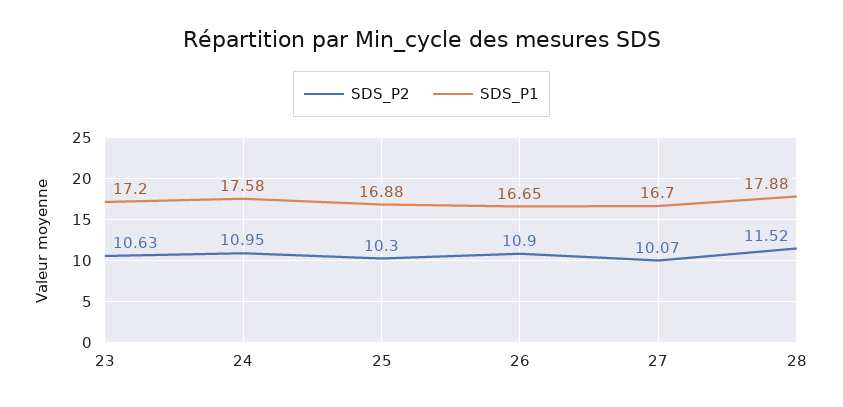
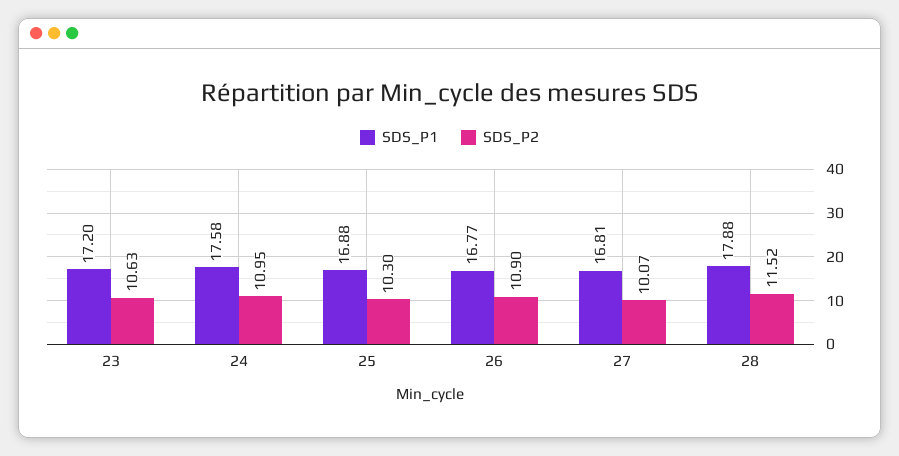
  {
    "SDS_P2": {
      "23": 10.63,
      "24": 10.95,
      "25": 10.3,
      "26": 10.9,
      "27": 10.07,
      "28": 11.52
    },
    "SDS_P1": {
      "23": 17.2,
      "24": 17.58,
      "25": 16.88,
-     "26": 16.65,
+     "26": 16.77,
-     "27": 16.7,
+     "27": 16.81,
      "28": 17.88
    }
  }

